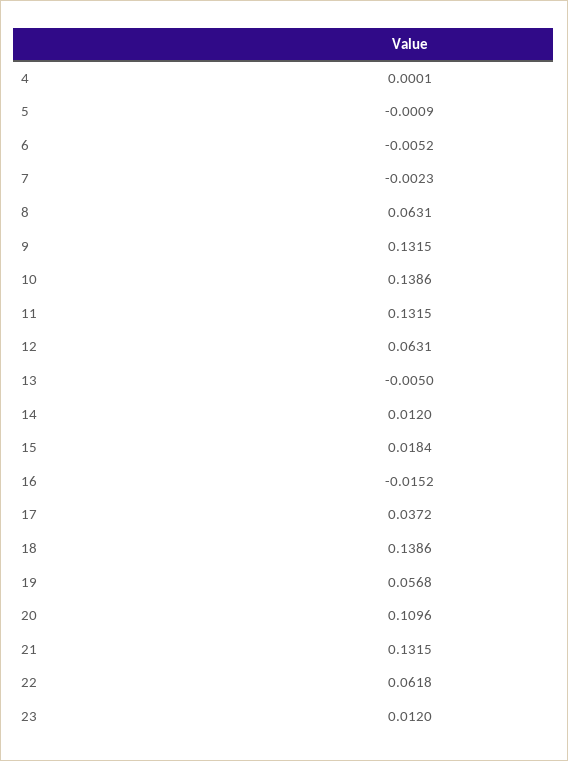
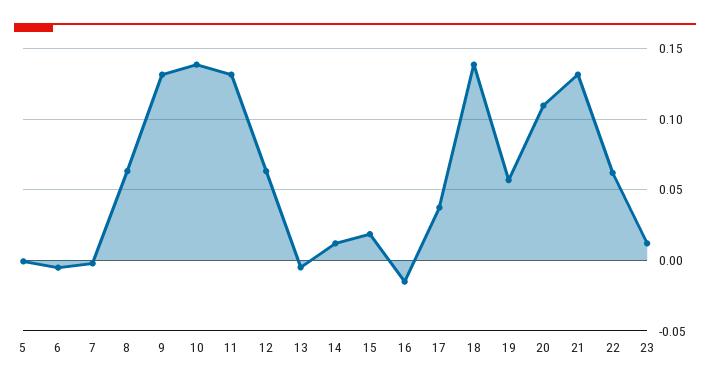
  {
-   "4": 0.0001,
    "5": -0.0009,
    "6": -0.0052,
    "7": -0.0023,
    "8": 0.0631,
    "9": 0.1315,
    "10": 0.1386,
    "11": 0.1315,
    "12": 0.0631,
    "13": -0.005,
    "14": 0.012,
    "15": 0.0184,
    "16": -0.0152,
    "17": 0.0372,
    "18": 0.1386,
    "19": 0.0568,
    "20": 0.1096,
    "21": 0.1315,
    "22": 0.0618,
    "23": 0.012
  }

